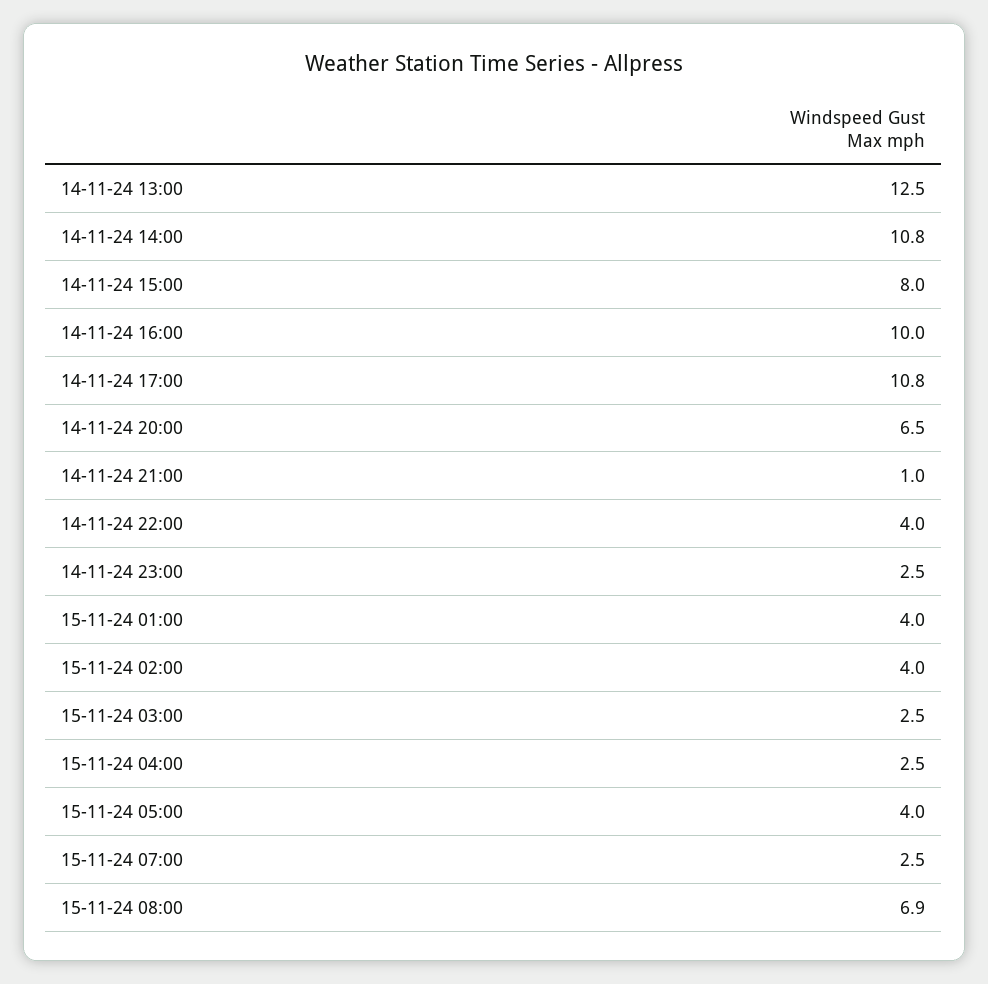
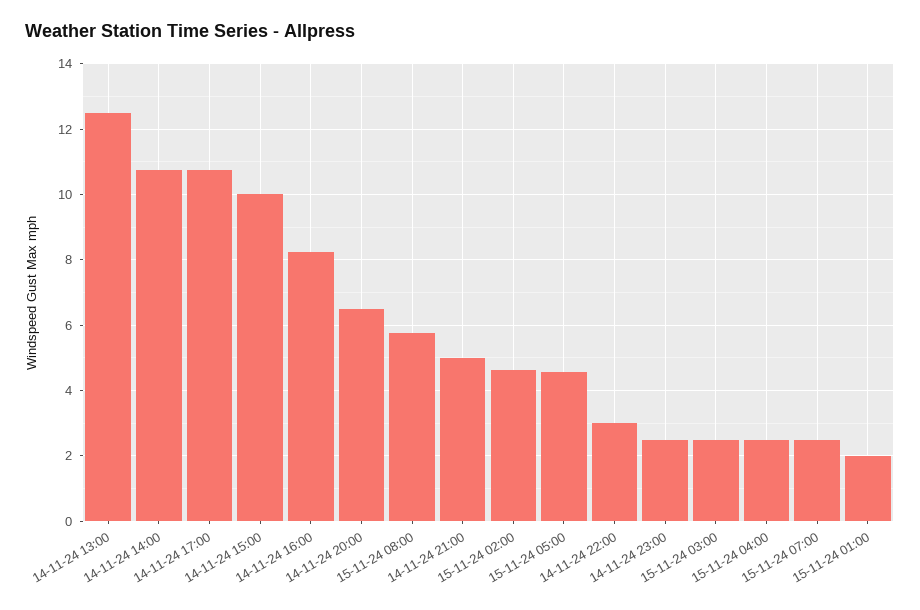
  {
    "14-11-24 13:00": 12.5,
    "14-11-24 14:00": 10.8,
-   "14-11-24 15:00": 8,
+   "14-11-24 15:00": 10,
-   "14-11-24 16:00": 10,
+   "14-11-24 16:00": 8.2,
    "14-11-24 17:00": 10.8,
    "14-11-24 20:00": 6.5,
-   "14-11-24 21:00": 1,
+   "14-11-24 21:00": 5,
-   "14-11-24 22:00": 4,
+   "14-11-24 22:00": 3,
    "14-11-24 23:00": 2.5,
-   "15-11-24 01:00": 4,
+   "15-11-24 01:00": 2,
-   "15-11-24 02:00": 4,
+   "15-11-24 02:00": 4.6,
    "15-11-24 03:00": 2.5,
    "15-11-24 04:00": 2.5,
-   "15-11-24 05:00": 4,
+   "15-11-24 05:00": 4.6,
    "15-11-24 07:00": 2.5,
-   "15-11-24 08:00": 6.9
+   "15-11-24 08:00": 5.8
  }

